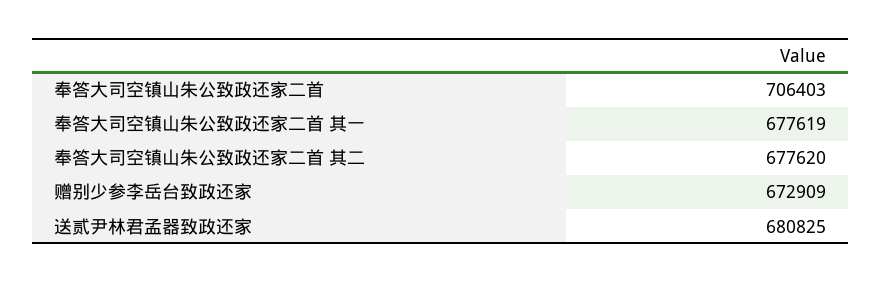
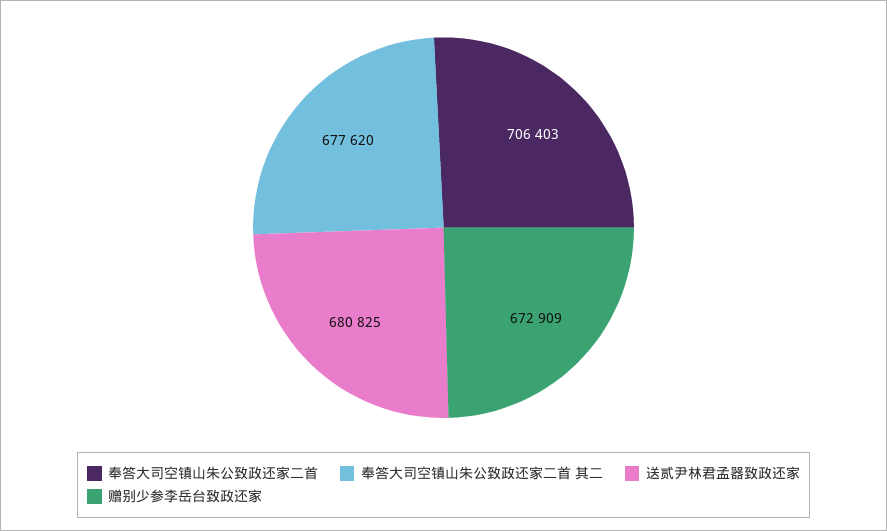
  {
    "奉答大司空镇山朱公致政还家二首": 706403,
-   "奉答大司空镇山朱公致政还家二首 其一": 677619,
    "奉答大司空镇山朱公致政还家二首 其二": 677620,
    "赠别少参李岳台致政还家": 672909,
    "送贰尹林君孟器致政还家": 680825
  }

